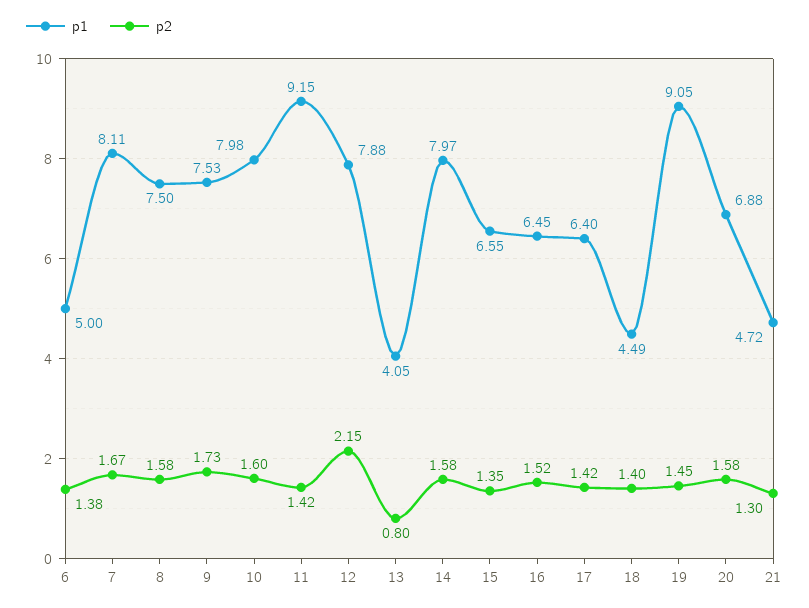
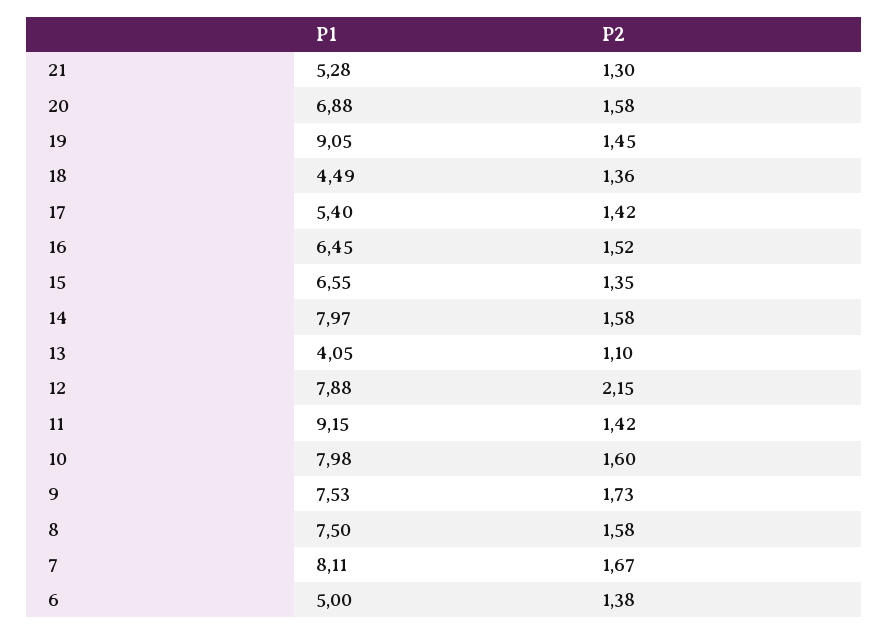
  {
    "p1": {
      "6": 5,
      "7": 8.11,
      "8": 7.5,
      "9": 7.53,
      "10": 7.98,
      "11": 9.15,
      "12": 7.88,
      "13": 4.05,
      "14": 7.97,
      "15": 6.55,
      "16": 6.45,
-     "17": 6.4,
+     "17": 5.4,
      "18": 4.49,
      "19": 9.05,
      "20": 6.88,
-     "21": 4.72
+     "21": 5.28
    },
    "p2": {
      "6": 1.38,
      "7": 1.67,
      "8": 1.58,
      "9": 1.73,
      "10": 1.6,
      "11": 1.42,
      "12": 2.15,
-     "13": 0.8,
+     "13": 1.1,
      "14": 1.58,
      "15": 1.35,
      "16": 1.52,
      "17": 1.42,
-     "18": 1.4,
+     "18": 1.36,
      "19": 1.45,
      "20": 1.58,
      "21": 1.3
    }
  }

